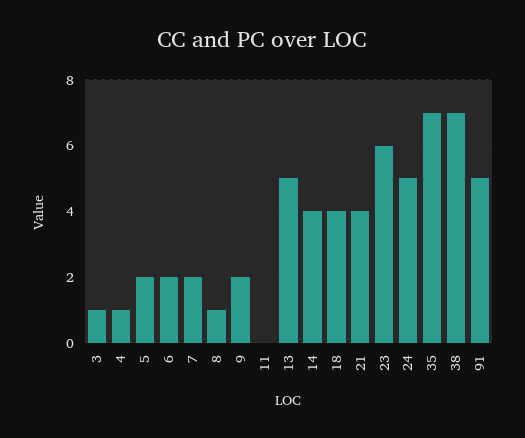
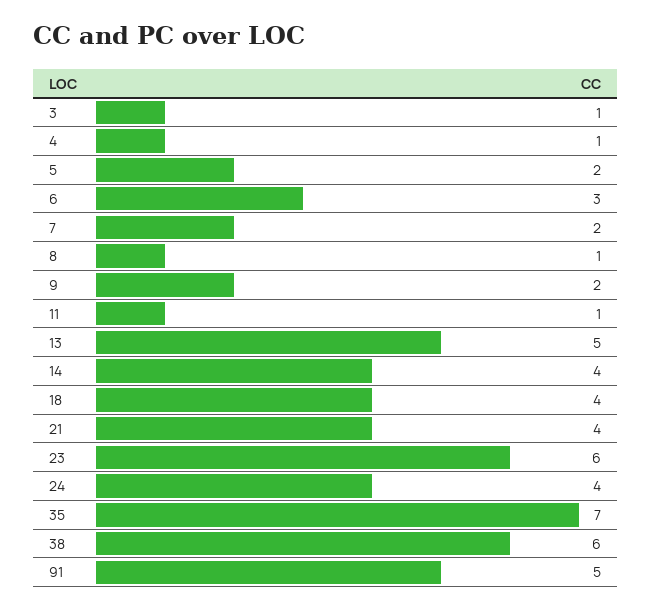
  {
    "3": 1,
    "4": 1,
    "5": 2,
-   "6": 2,
+   "6": 3,
    "7": 2,
    "8": 1,
    "9": 2,
-   "11": 0,
+   "11": 1,
    "13": 5,
    "14": 4,
    "18": 4,
    "21": 4,
    "23": 6,
-   "24": 5,
+   "24": 4,
    "35": 7,
-   "38": 7,
+   "38": 6,
    "91": 5
  }

